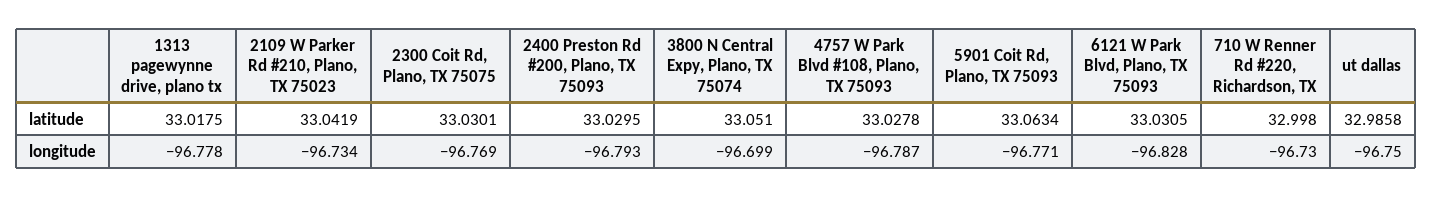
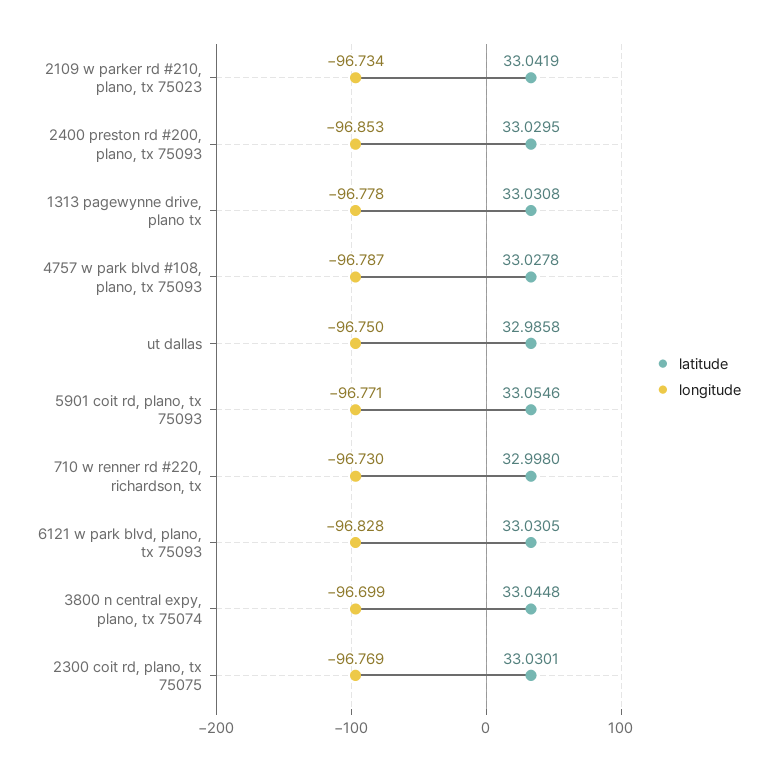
  {
    "latitude": {
-     "1313 pagewynne drive, plano tx": 33.0175,
+     "1313 pagewynne drive, plano tx": 33.0308,
      "2109 W Parker Rd #210, Plano, TX 75023": 33.0419,
      "2300 Coit Rd, Plano, TX 75075": 33.0301,
      "2400 Preston Rd #200, Plano, TX 75093": 33.0295,
-     "3800 N Central Expy, Plano, TX 75074": 33.051,
+     "3800 N Central Expy, Plano, TX 75074": 33.0448,
      "4757 W Park Blvd #108, Plano, TX 75093": 33.0278,
-     "5901 Coit Rd, Plano, TX 75093": 33.0634,
+     "5901 Coit Rd, Plano, TX 75093": 33.0546,
      "6121 W Park Blvd, Plano, TX 75093": 33.0305,
      "710 W Renner Rd #220, Richardson, TX": 32.998,
      "ut dallas": 32.9858
    },
    "longitude": {
      "1313 pagewynne drive, plano tx": -96.778,
      "2109 W Parker Rd #210, Plano, TX 75023": -96.734,
      "2300 Coit Rd, Plano, TX 75075": -96.769,
-     "2400 Preston Rd #200, Plano, TX 75093": -96.793,
+     "2400 Preston Rd #200, Plano, TX 75093": -96.853,
      "3800 N Central Expy, Plano, TX 75074": -96.699,
      "4757 W Park Blvd #108, Plano, TX 75093": -96.787,
      "5901 Coit Rd, Plano, TX 75093": -96.771,
      "6121 W Park Blvd, Plano, TX 75093": -96.828,
      "710 W Renner Rd #220, Richardson, TX": -96.73,
      "ut dallas": -96.75
    }
  }

